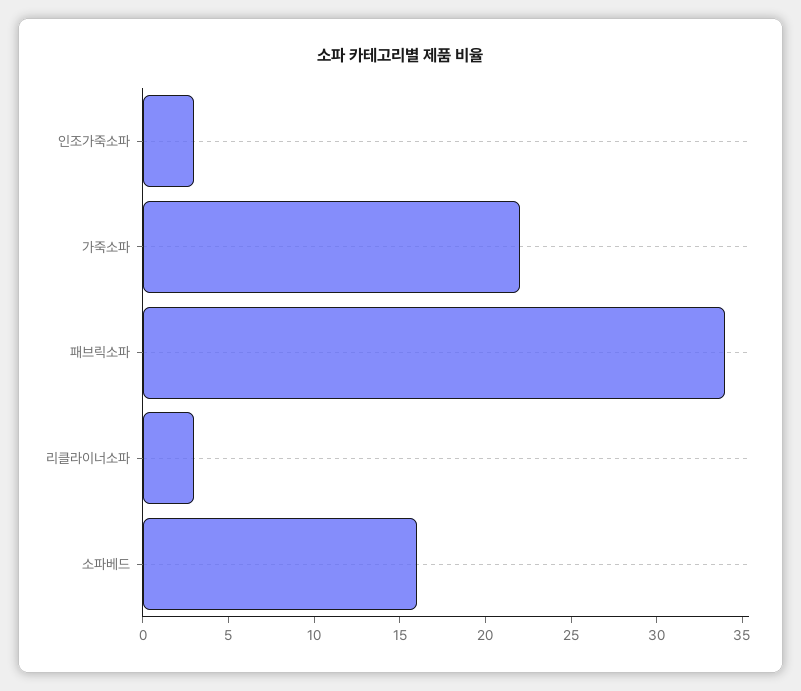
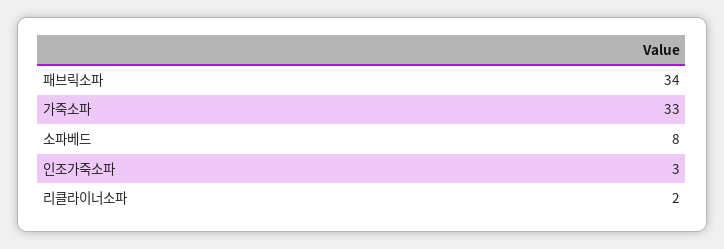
  {
    "인조가죽소파": 3,
-   "가죽소파": 22,
+   "가죽소파": 33,
    "패브릭소파": 34,
-   "리클라이너소파": 3,
+   "리클라이너소파": 2,
-   "소파베드": 16
+   "소파베드": 8
  }

